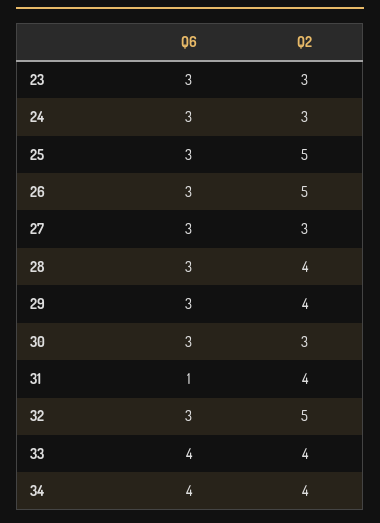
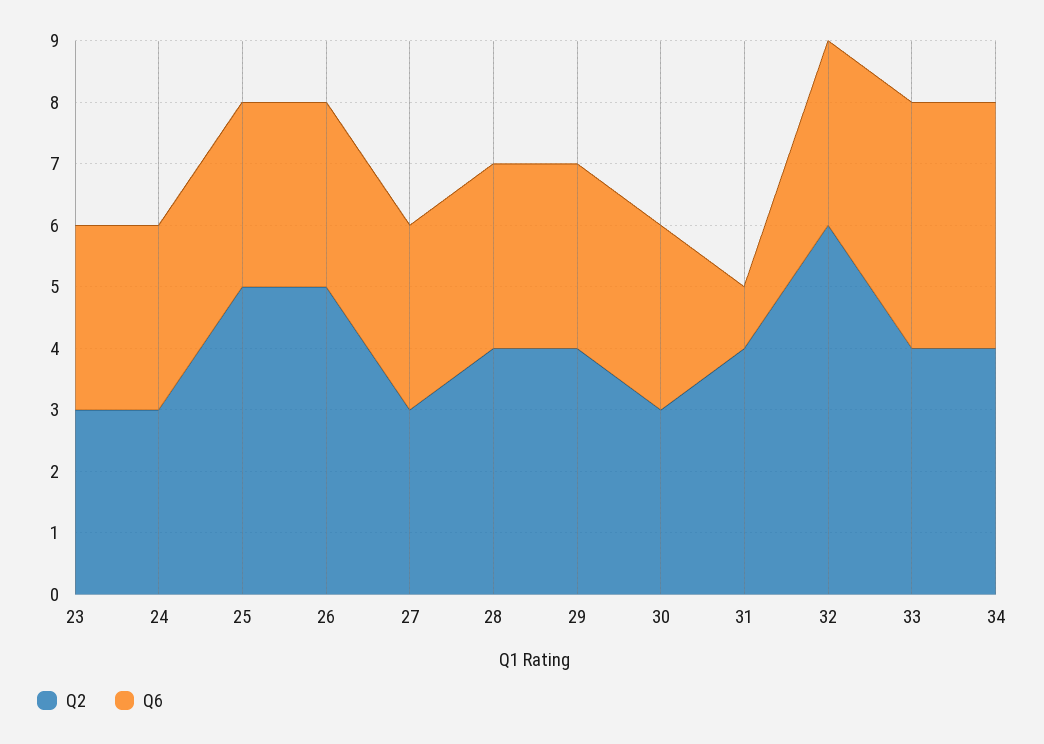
  {
    "Q6": {
      "23": 3,
      "24": 3,
      "25": 3,
      "26": 3,
      "27": 3,
      "28": 3,
      "29": 3,
      "30": 3,
      "31": 1,
      "32": 3,
      "33": 4,
      "34": 4
    },
    "Q2": {
      "23": 3,
      "24": 3,
      "25": 5,
      "26": 5,
      "27": 3,
      "28": 4,
      "29": 4,
      "30": 3,
      "31": 4,
-     "32": 5,
+     "32": 6,
      "33": 4,
      "34": 4
    }
  }

